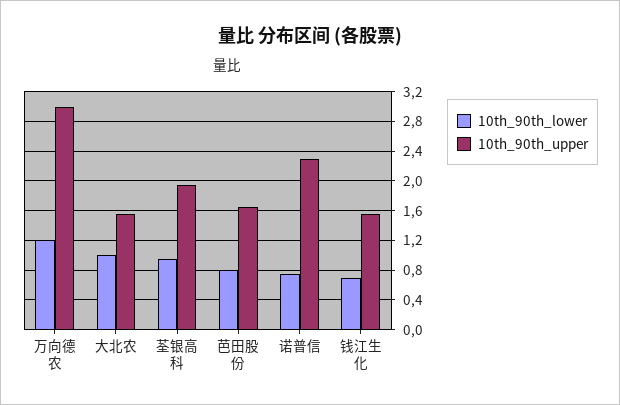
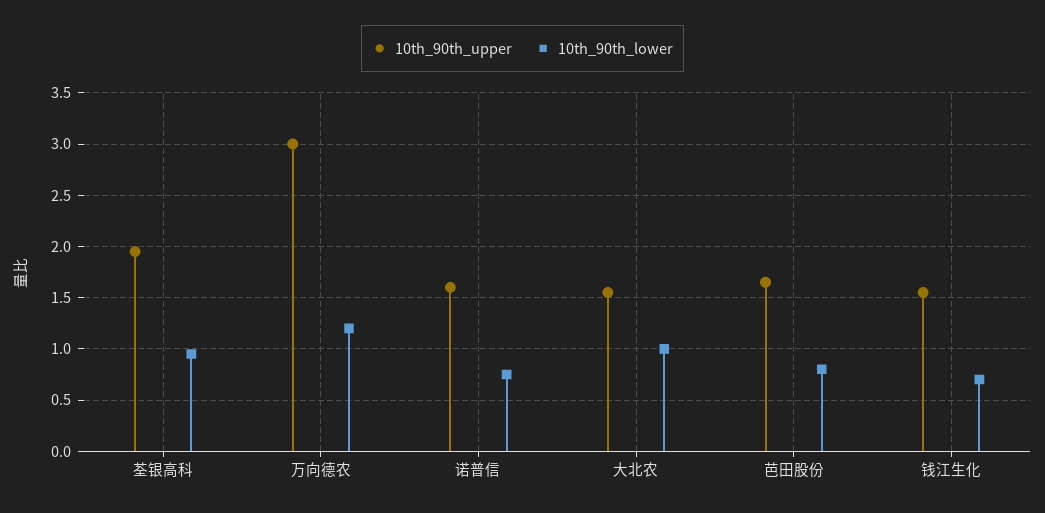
  {
    "10th_90th_lower": {
      "万向德农": 1.2,
      "大北农": 1,
      "荃银高科": 1,
      "芭田股份": 0.8,
      "诺普信": 0.8,
      "钱江生化": 0.7
    },
    "10th_90th_upper": {
      "万向德农": 3,
      "大北农": 1.6,
      "荃银高科": 2,
      "芭田股份": 1.7,
-     "诺普信": 2.3,
+     "诺普信": 1.6,
      "钱江生化": 1.6
    }
  }

